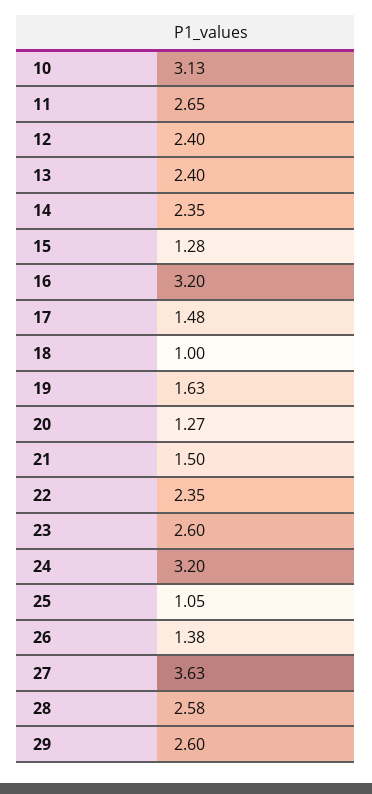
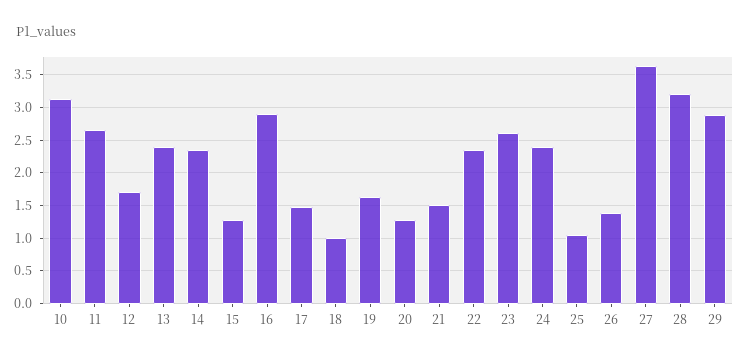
  {
    "10": 3.13,
    "11": 2.65,
-   "12": 2.4,
+   "12": 1.7,
    "13": 2.4,
    "14": 2.35,
    "15": 1.28,
-   "16": 3.2,
+   "16": 2.9,
    "17": 1.48,
    "18": 1,
    "19": 1.63,
    "20": 1.27,
    "21": 1.5,
    "22": 2.35,
    "23": 2.6,
-   "24": 3.2,
+   "24": 2.4,
    "25": 1.05,
    "26": 1.38,
    "27": 3.63,
-   "28": 2.58,
+   "28": 3.2,
-   "29": 2.6
+   "29": 2.9
  }

